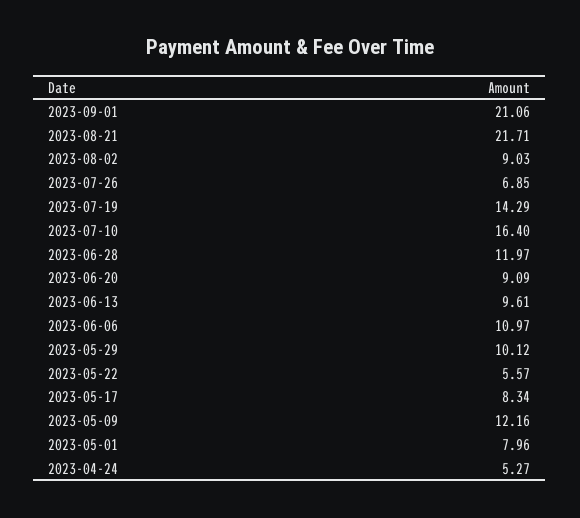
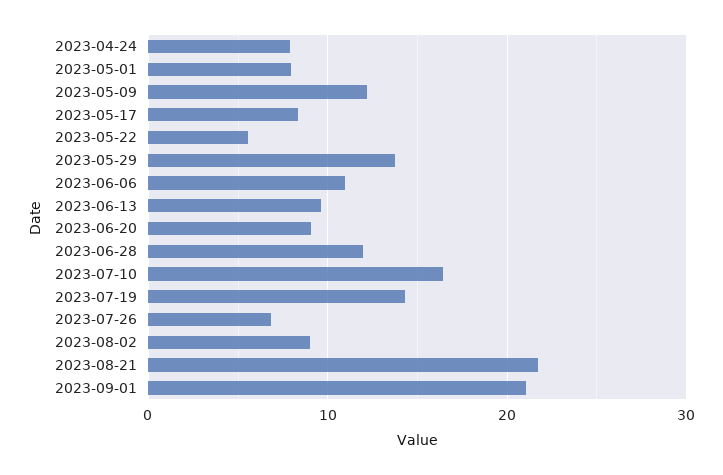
  {
    "2023-09-01": 21.06,
    "2023-08-21": 21.71,
    "2023-08-02": 9.03,
    "2023-07-26": 6.85,
    "2023-07-19": 14.29,
    "2023-07-10": 16.4,
    "2023-06-28": 11.97,
    "2023-06-20": 9.09,
    "2023-06-13": 9.61,
    "2023-06-06": 10.97,
-   "2023-05-29": 10.12,
+   "2023-05-29": 14,
    "2023-05-22": 5.57,
    "2023-05-17": 8.34,
    "2023-05-09": 12.16,
    "2023-05-01": 7.96,
-   "2023-04-24": 5.27
+   "2023-04-24": 8
  }

